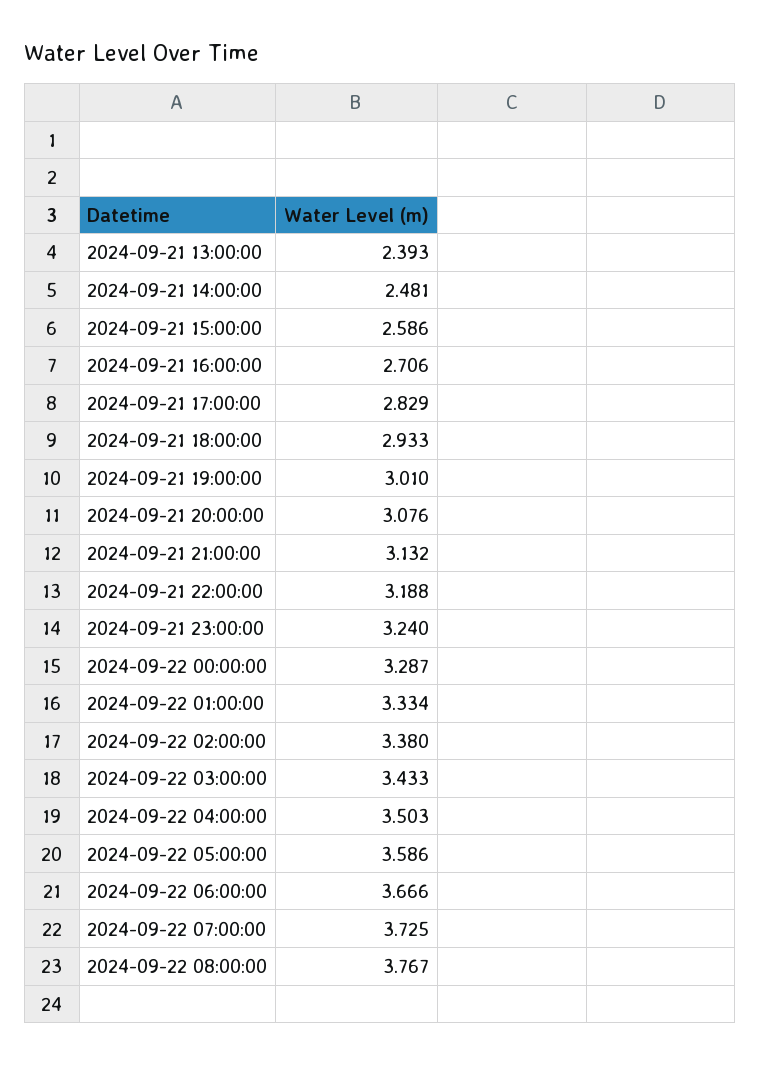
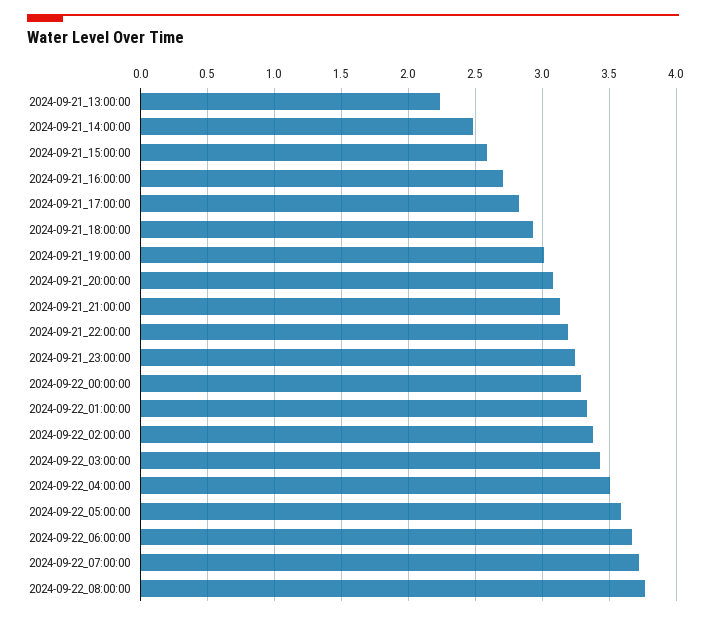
  {
-   "2024-09-21 13:00:00": 2.393,
+   "2024-09-21 13:00:00": 2.25,
    "2024-09-21 14:00:00": 2.481,
    "2024-09-21 15:00:00": 2.586,
    "2024-09-21 16:00:00": 2.706,
    "2024-09-21 17:00:00": 2.829,
    "2024-09-21 18:00:00": 2.933,
    "2024-09-21 19:00:00": 3.01,
    "2024-09-21 20:00:00": 3.076,
    "2024-09-21 21:00:00": 3.132,
    "2024-09-21 22:00:00": 3.188,
    "2024-09-21 23:00:00": 3.24,
    "2024-09-22 00:00:00": 3.287,
    "2024-09-22 01:00:00": 3.334,
    "2024-09-22 02:00:00": 3.38,
    "2024-09-22 03:00:00": 3.433,
    "2024-09-22 04:00:00": 3.503,
    "2024-09-22 05:00:00": 3.586,
    "2024-09-22 06:00:00": 3.666,
    "2024-09-22 07:00:00": 3.725,
    "2024-09-22 08:00:00": 3.767
  }

